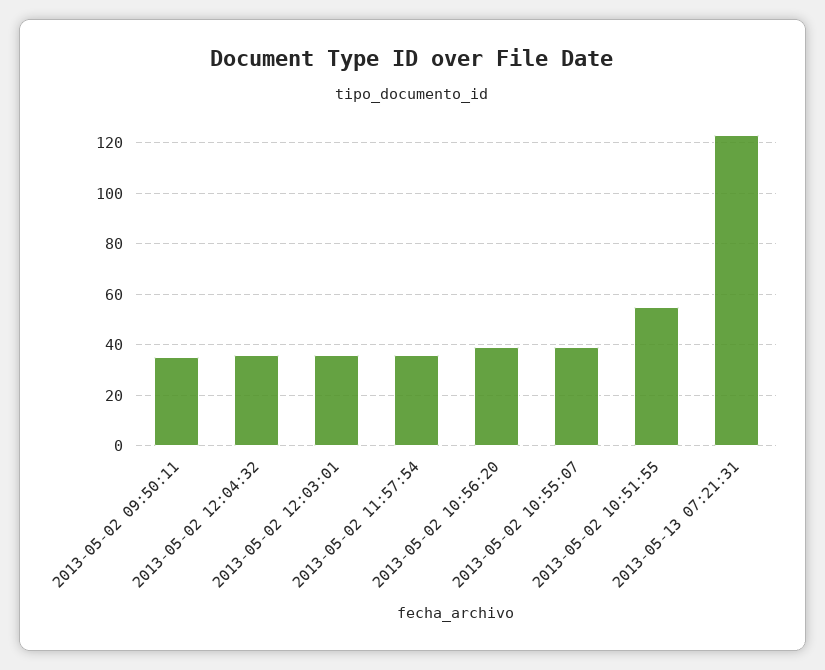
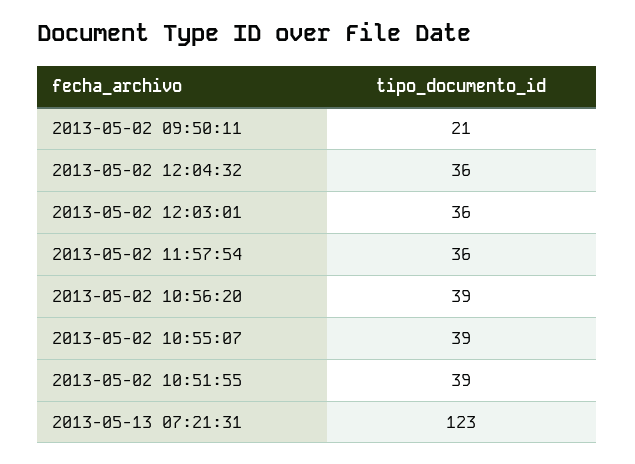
  {
-   "2013-05-02 09:50:11": 35,
+   "2013-05-02 09:50:11": 21,
    "2013-05-02 12:04:32": 36,
    "2013-05-02 12:03:01": 36,
    "2013-05-02 11:57:54": 36,
    "2013-05-02 10:56:20": 39,
    "2013-05-02 10:55:07": 39,
-   "2013-05-02 10:51:55": 55,
+   "2013-05-02 10:51:55": 39,
    "2013-05-13 07:21:31": 123
  }

